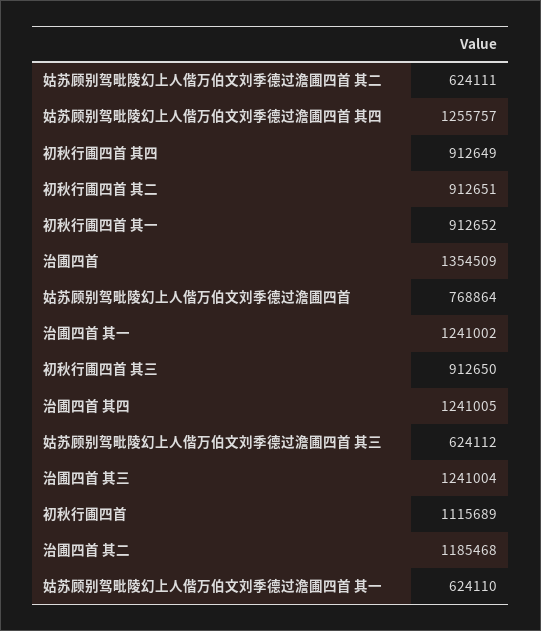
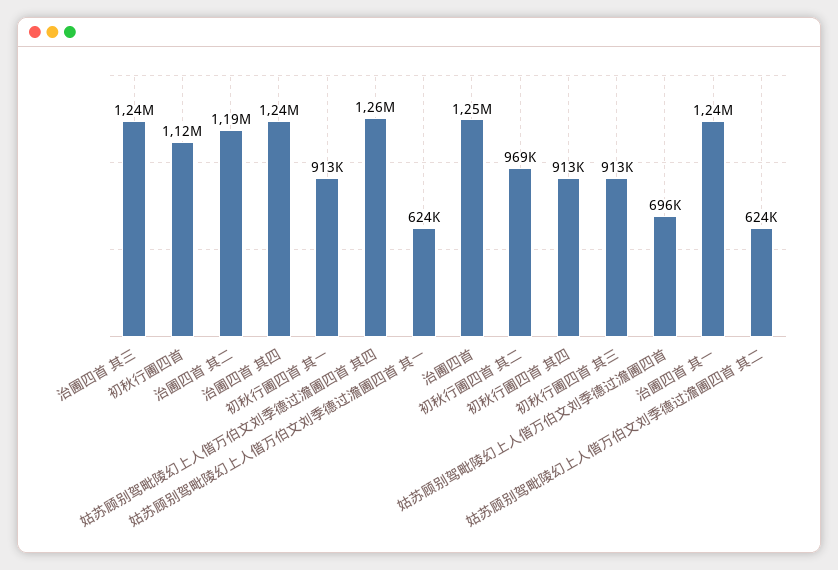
  {
    "姑苏顾别驾毗陵幻上人偕万伯文刘季德过澹圃四首 其二": 624111,
    "姑苏顾别驾毗陵幻上人偕万伯文刘季德过澹圃四首 其四": 1255757,
    "初秋行圃四首 其四": 912649,
-   "初秋行圃四首 其二": 912651,
+   "初秋行圃四首 其二": 969000,
    "初秋行圃四首 其一": 912652,
-   "治圃四首": 1354509,
+   "治圃四首": 1250000,
-   "姑苏顾别驾毗陵幻上人偕万伯文刘季德过澹圃四首": 768864,
+   "姑苏顾别驾毗陵幻上人偕万伯文刘季德过澹圃四首": 696000,
    "治圃四首 其一": 1241002,
    "初秋行圃四首 其三": 912650,
    "治圃四首 其四": 1241005,
-   "姑苏顾别驾毗陵幻上人偕万伯文刘季德过澹圃四首 其三": 624112,
    "治圃四首 其三": 1241004,
    "初秋行圃四首": 1115689,
    "治圃四首 其二": 1185468,
    "姑苏顾别驾毗陵幻上人偕万伯文刘季德过澹圃四首 其一": 624110
  }

